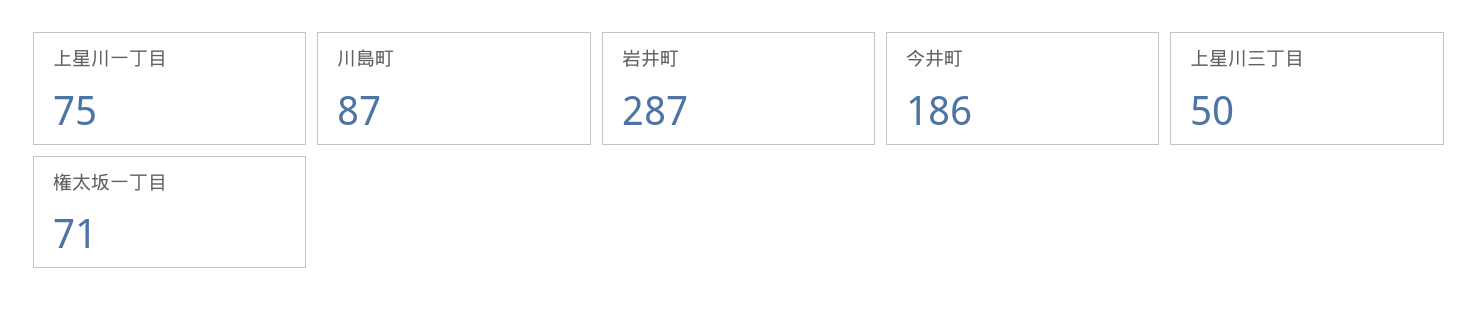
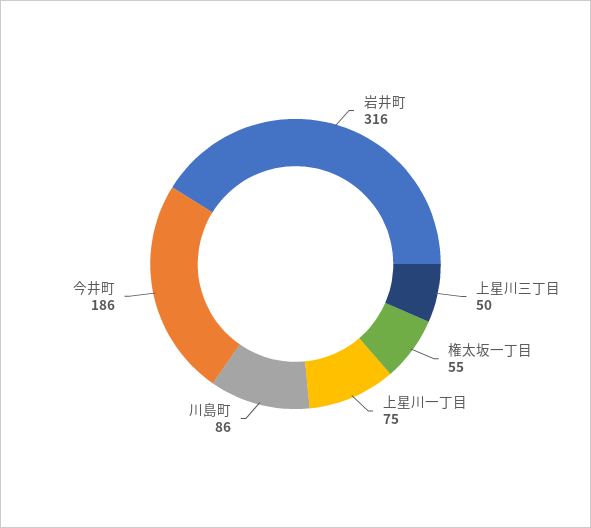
  {
    "上星川一丁目": 75,
-   "川島町": 87,
+   "川島町": 86,
-   "岩井町": 287,
+   "岩井町": 316,
    "今井町": 186,
    "上星川三丁目": 50,
-   "権太坂一丁目": 71
+   "権太坂一丁目": 55
  }

